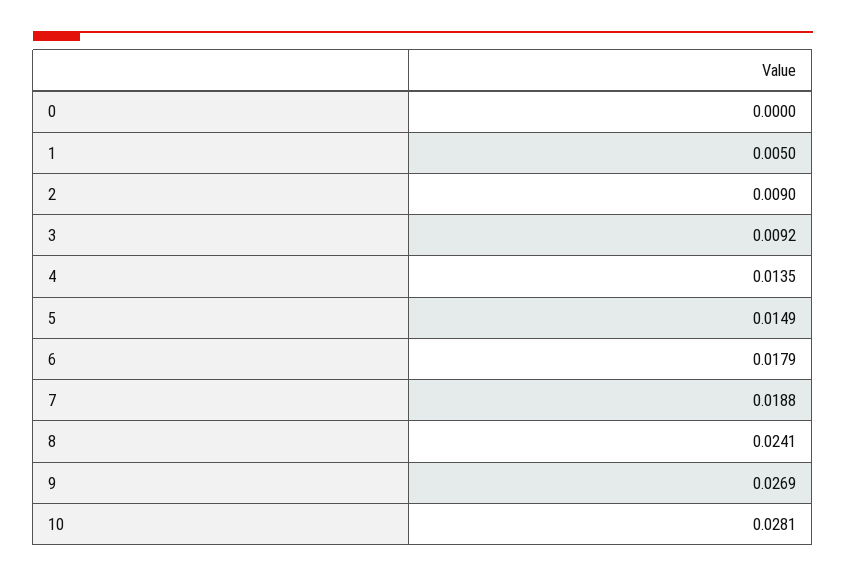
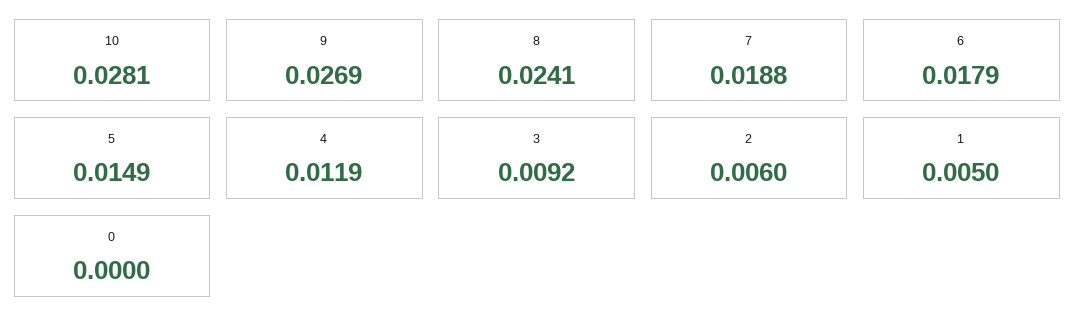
  {
    "0": 0,
    "1": 0.005,
-   "2": 0.009,
+   "2": 0.006,
    "3": 0.0092,
-   "4": 0.0135,
+   "4": 0.0119,
    "5": 0.0149,
    "6": 0.0179,
    "7": 0.0188,
    "8": 0.0241,
    "9": 0.0269,
    "10": 0.0281
  }

